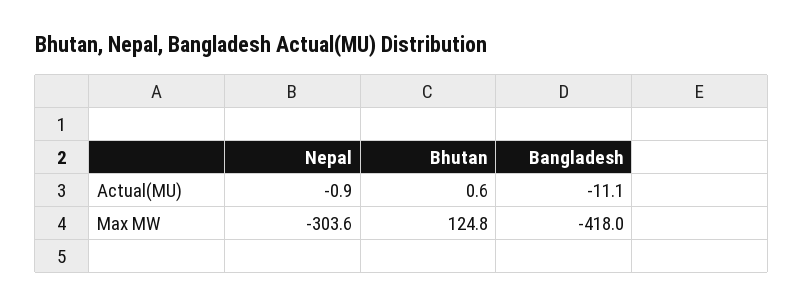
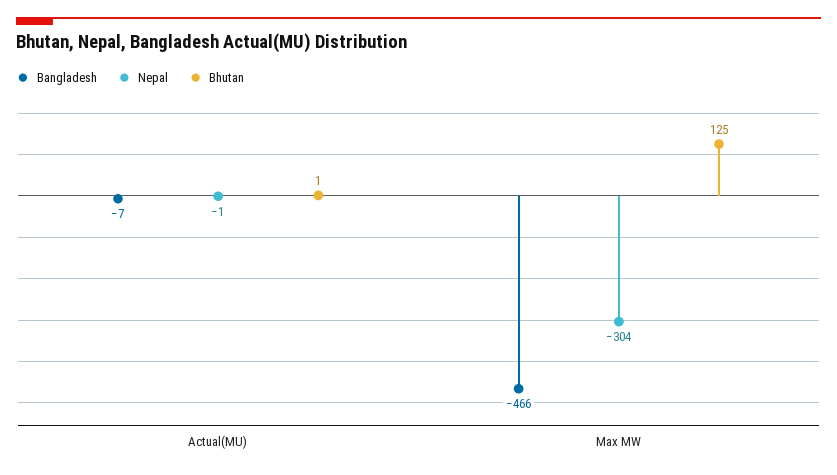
  {
    "Nepal": {
      "Actual(MU)": -0.9,
      "Max MW": -303.6
    },
    "Bhutan": {
      "Actual(MU)": 0.6,
      "Max MW": 124.8
    },
    "Bangladesh": {
-     "Actual(MU)": -11.1,
+     "Actual(MU)": -7,
-     "Max MW": -418
+     "Max MW": -466
    }
  }

